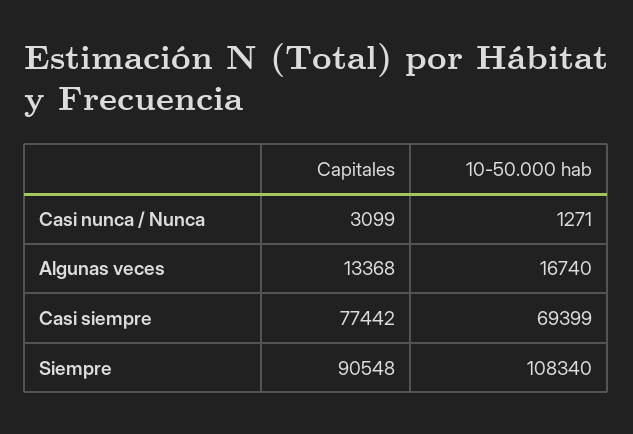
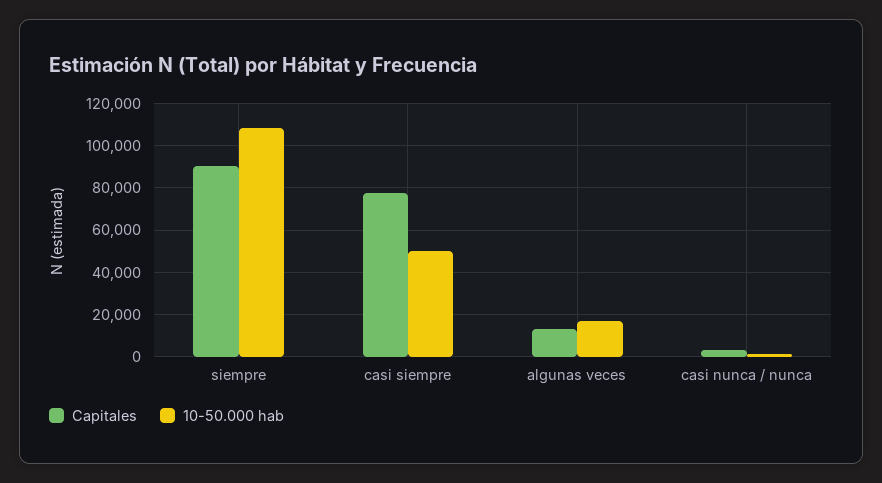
  {
    "Capitales": {
      "Casi nunca / Nunca": 3099,
      "Algunas veces": 13368,
      "Casi siempre": 77442,
      "Siempre": 90548
    },
    "10-50.000 hab": {
      "Casi nunca / Nunca": 1271,
      "Algunas veces": 16740,
-     "Casi siempre": 69399,
+     "Casi siempre": 50000,
      "Siempre": 108340
    }
  }

